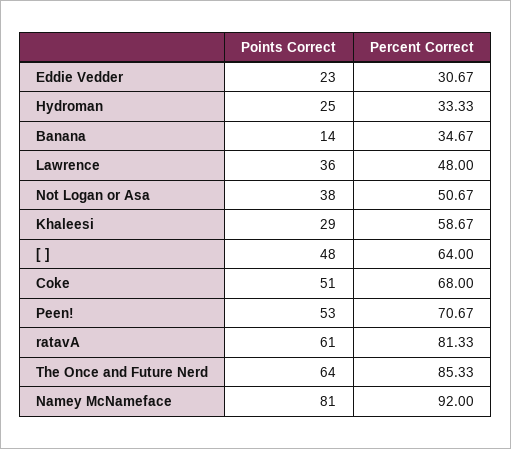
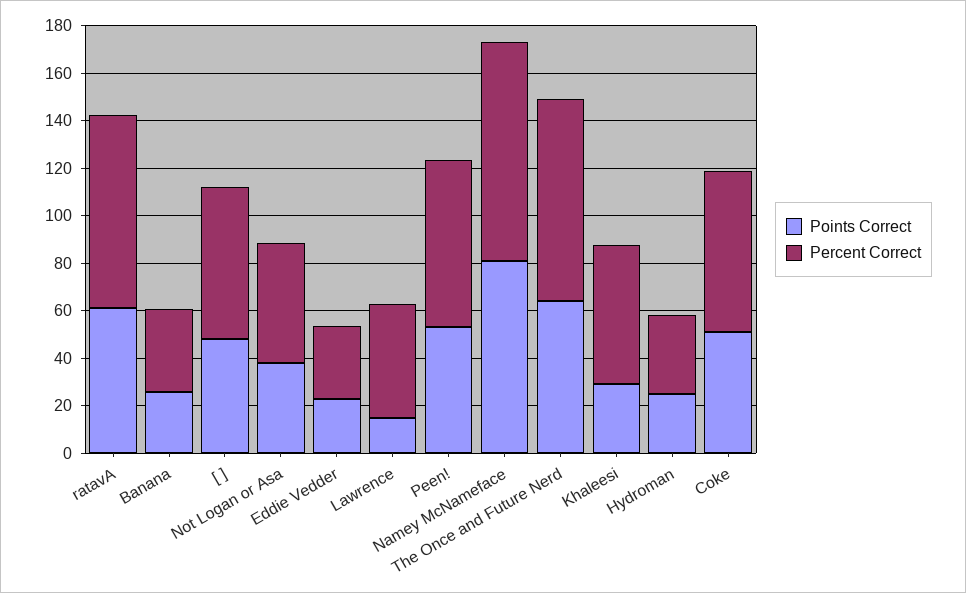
  {
    "Points Correct": {
      "Eddie Vedder": 23,
      "Hydroman": 25,
-     "Banana": 14,
+     "Banana": 25,
-     "Lawrence": 36,
+     "Lawrence": 15,
      "Not Logan or Asa": 38,
      "Khaleesi": 29,
      "[ ]": 48,
      "Coke": 51,
      "Peen!": 53,
      "ratavA": 61,
      "The Once and Future Nerd": 64,
      "Namey McNameface": 81
    },
    "Percent Correct": {
      "Eddie Vedder": 30.67,
      "Hydroman": 33.33,
      "Banana": 34.67,
      "Lawrence": 48,
      "Not Logan or Asa": 50.67,
      "Khaleesi": 58.67,
      "[ ]": 64,
      "Coke": 68,
      "Peen!": 70.67,
      "ratavA": 81.33,
      "The Once and Future Nerd": 85.33,
      "Namey McNameface": 92
    }
  }

